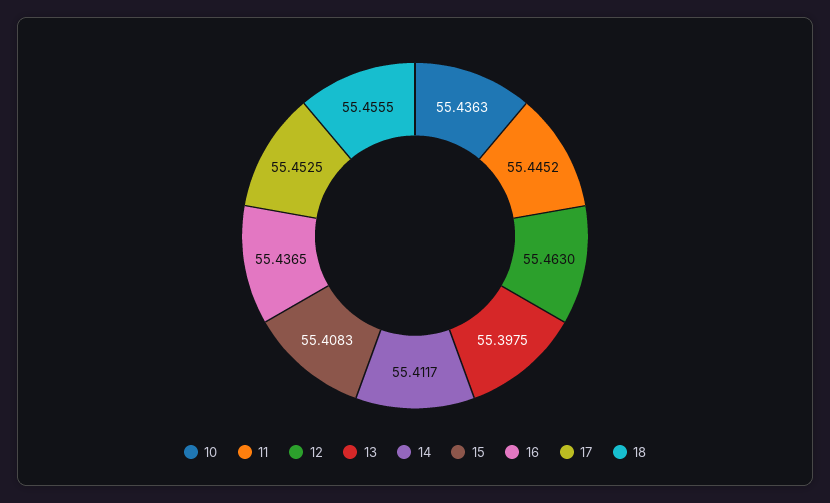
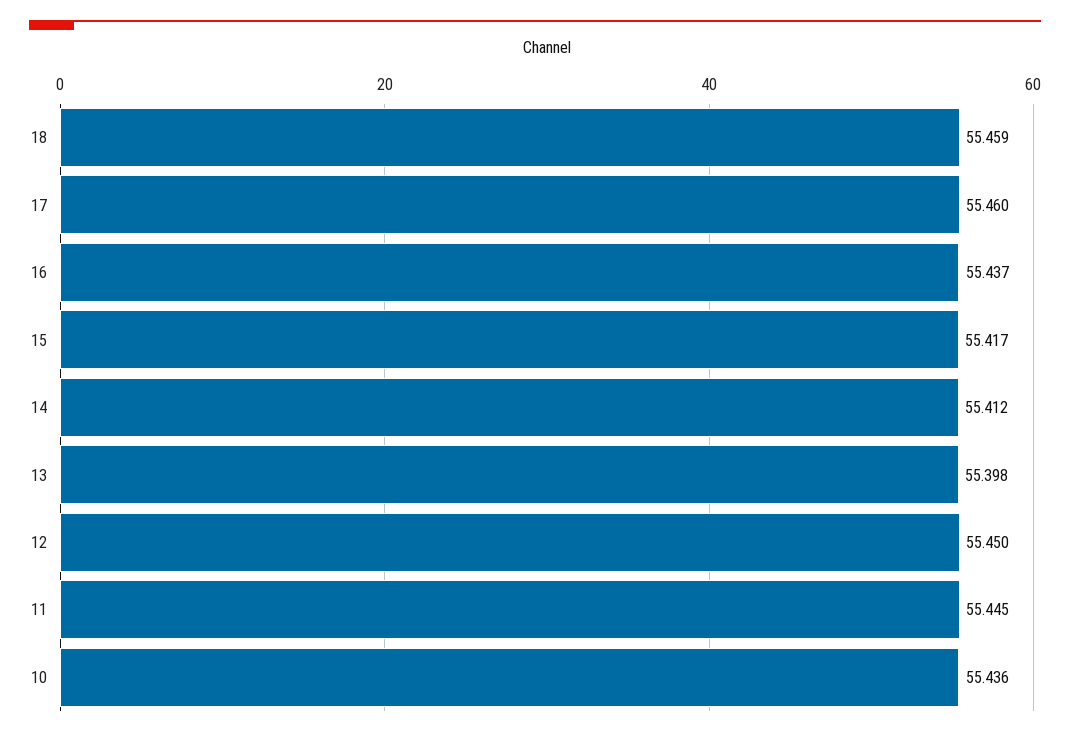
  {
    "10": 55.4363,
    "11": 55.4452,
-   "12": 55.463,
+   "12": 55.45,
    "13": 55.3975,
    "14": 55.4117,
-   "15": 55.4083,
+   "15": 55.417,
    "16": 55.4365,
-   "17": 55.4525,
+   "17": 55.46,
-   "18": 55.4555
+   "18": 55.459
  }

